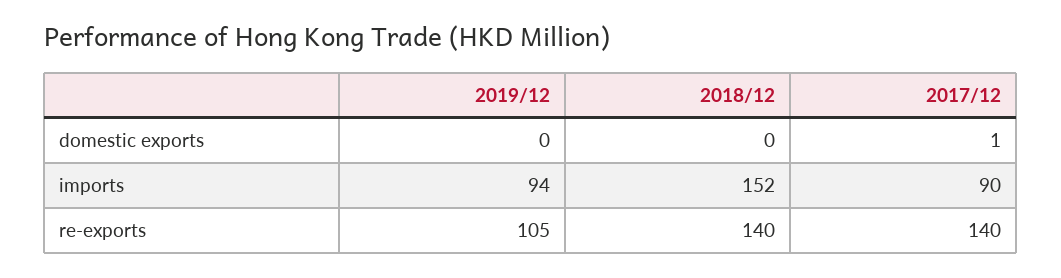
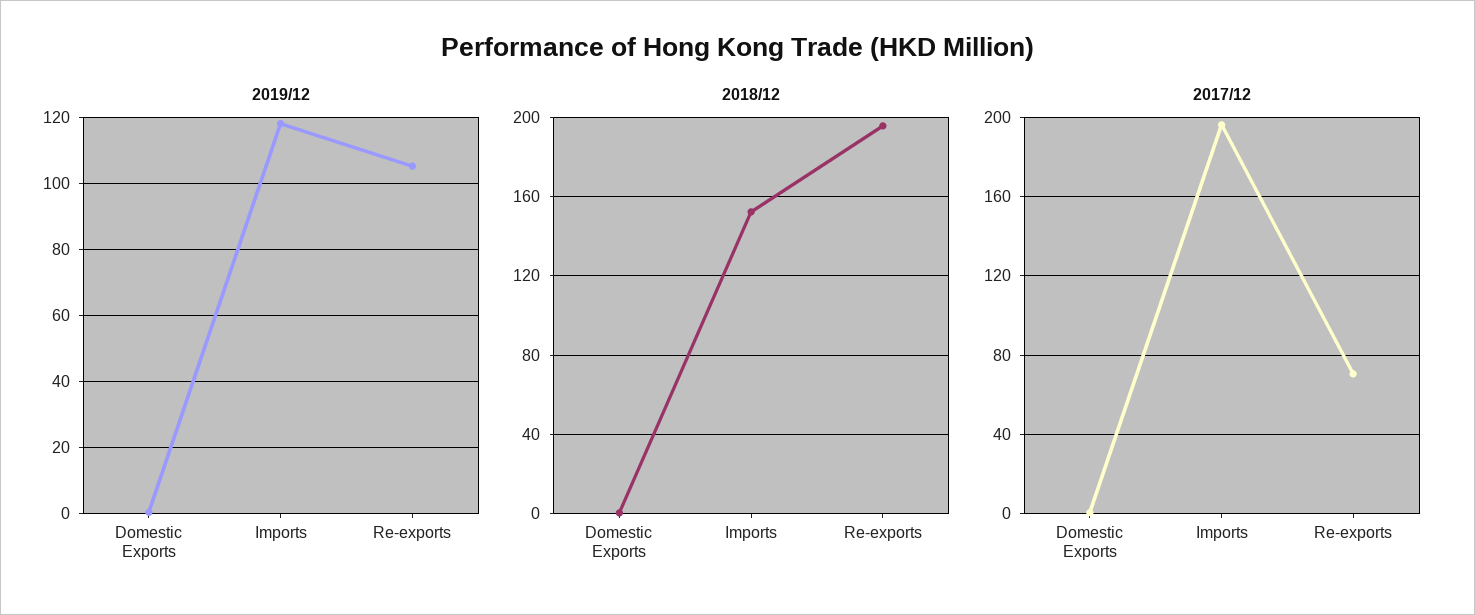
  {
    "2019/12": {
      "domestic exports": 0,
-     "imports": 94,
+     "imports": 118,
      "re-exports": 105
    },
    "2018/12": {
      "domestic exports": 0,
      "imports": 152,
-     "re-exports": 140
+     "re-exports": 195
    },
    "2017/12": {
      "domestic exports": 1,
-     "imports": 90,
+     "imports": 195,
-     "re-exports": 140
+     "re-exports": 70
    }
  }

